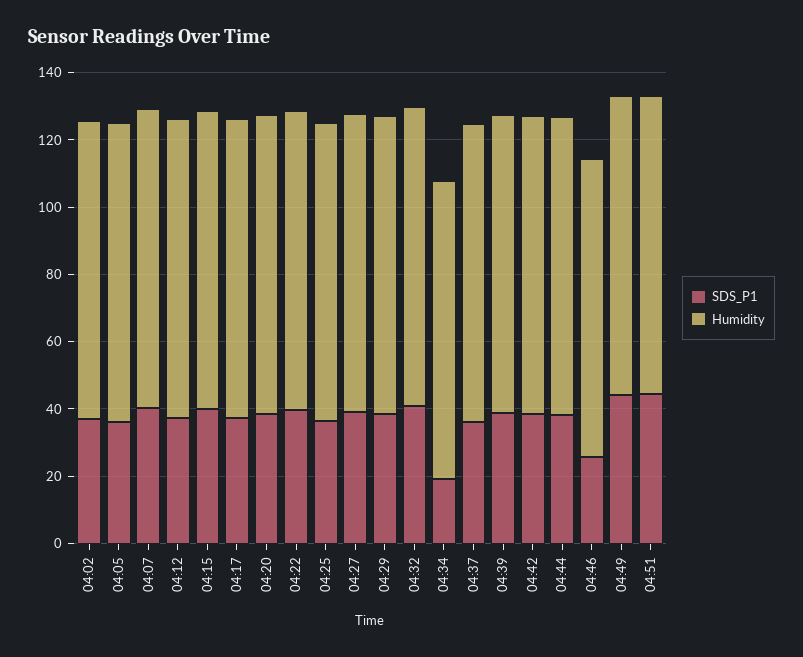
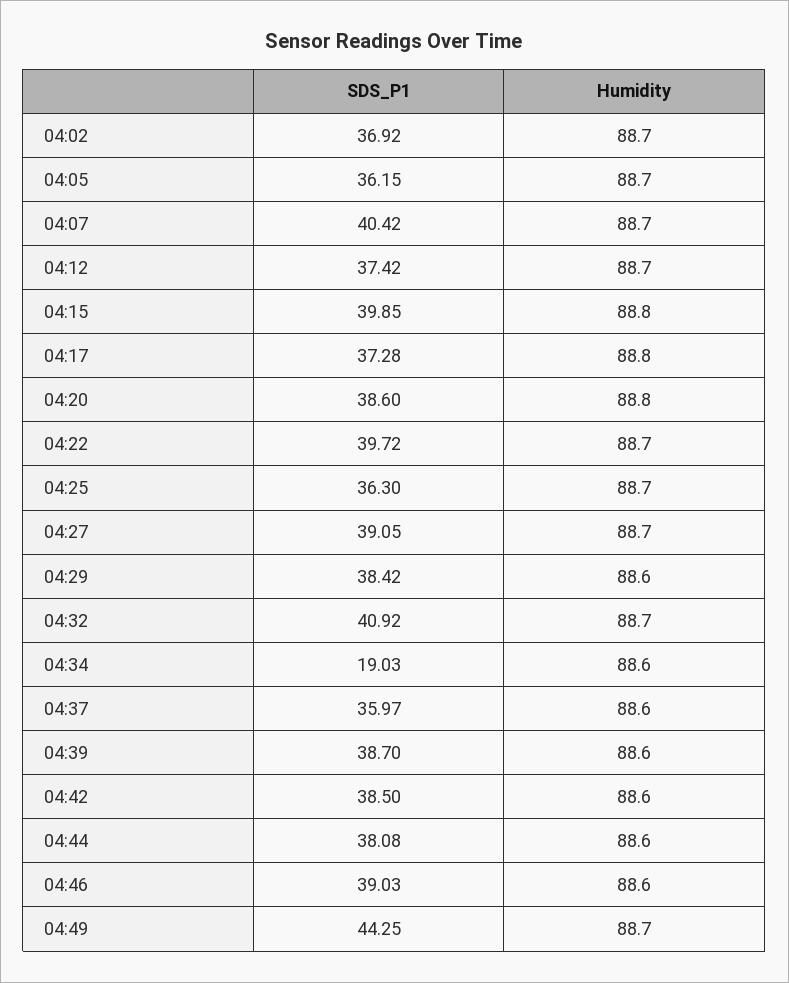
  {
    "SDS_P1": {
      "04:02": 36.92,
      "04:05": 36.15,
      "04:07": 40.42,
      "04:12": 37.42,
      "04:15": 39.85,
      "04:17": 37.28,
      "04:20": 38.6,
      "04:22": 39.72,
      "04:25": 36.3,
      "04:27": 39.05,
      "04:29": 38.42,
      "04:32": 40.92,
      "04:34": 19.03,
      "04:37": 35.97,
      "04:39": 38.7,
      "04:42": 38.5,
      "04:44": 38.08,
-     "04:46": 25,
+     "04:46": 39.03,
-     "04:49": 44.25,
+     "04:49": 44.25
-     "04:51": 45
    },
    "Humidity": {
      "04:02": 88.7,
      "04:05": 88.7,
      "04:07": 88.7,
      "04:12": 88.7,
      "04:15": 88.8,
      "04:17": 88.8,
      "04:20": 88.8,
      "04:22": 88.7,
      "04:25": 88.7,
      "04:27": 88.7,
      "04:29": 88.6,
      "04:32": 88.7,
      "04:34": 88.6,
      "04:37": 88.6,
      "04:39": 88.6,
      "04:42": 88.6,
      "04:44": 88.6,
      "04:46": 88.6,
-     "04:49": 88.7,
+     "04:49": 88.7
-     "04:51": 90
    }
  }

